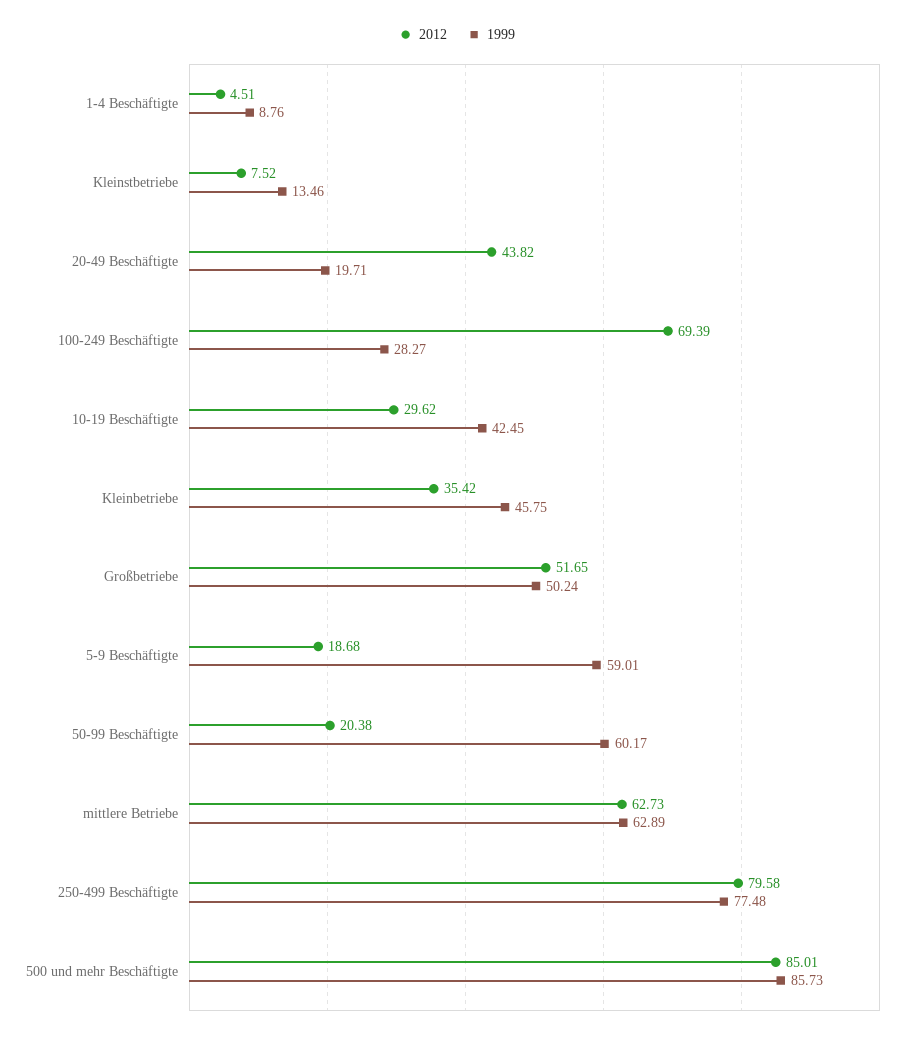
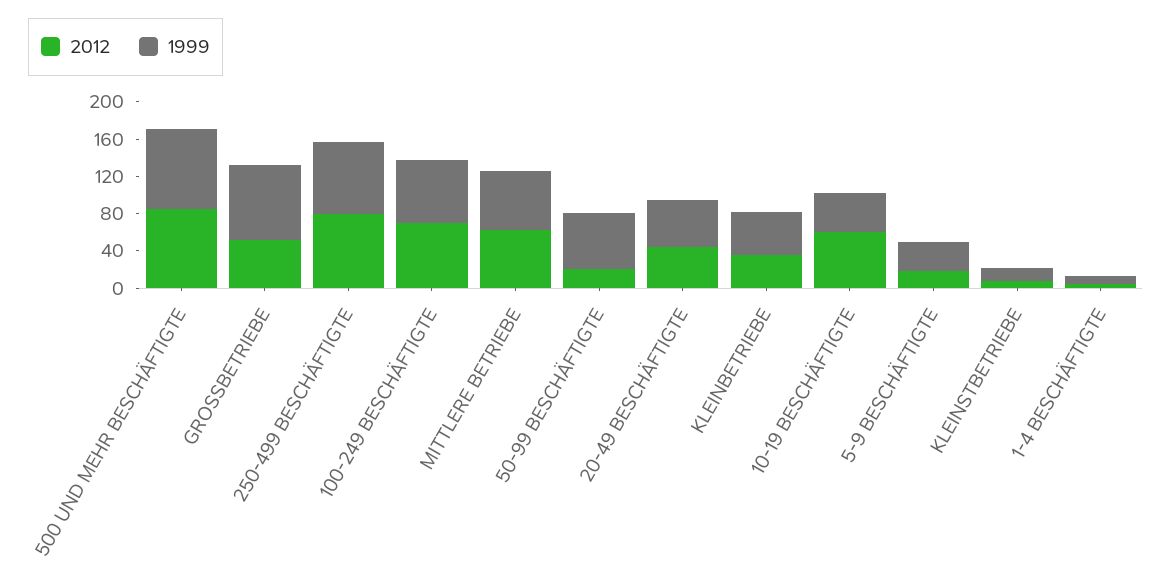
  {
    "2012": {
      "1-4 Beschäftigte": 4.51,
      "Kleinstbetriebe": 7.52,
      "20-49 Beschäftigte": 43.82,
      "100-249 Beschäftigte": 69.39,
-     "10-19 Beschäftigte": 29.62,
+     "10-19 Beschäftigte": 60,
      "Kleinbetriebe": 35.42,
      "Großbetriebe": 51.65,
      "5-9 Beschäftigte": 18.68,
      "50-99 Beschäftigte": 20.38,
      "mittlere Betriebe": 62.73,
      "250-499 Beschäftigte": 79.58,
      "500 und mehr Beschäftigte": 85.01
    },
    "1999": {
      "1-4 Beschäftigte": 8.76,
      "Kleinstbetriebe": 13.46,
-     "20-49 Beschäftigte": 19.71,
+     "20-49 Beschäftigte": 50,
-     "100-249 Beschäftigte": 28.27,
+     "100-249 Beschäftigte": 70,
      "10-19 Beschäftigte": 42.45,
      "Kleinbetriebe": 45.75,
-     "Großbetriebe": 50.24,
+     "Großbetriebe": 80,
-     "5-9 Beschäftigte": 59.01,
+     "5-9 Beschäftigte": 30,
      "50-99 Beschäftigte": 60.17,
      "mittlere Betriebe": 62.89,
      "250-499 Beschäftigte": 77.48,
      "500 und mehr Beschäftigte": 85.73
    }
  }

